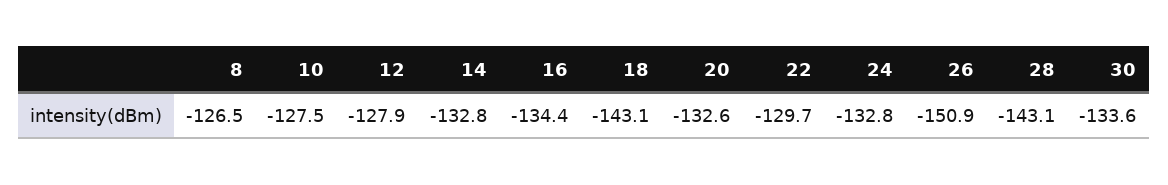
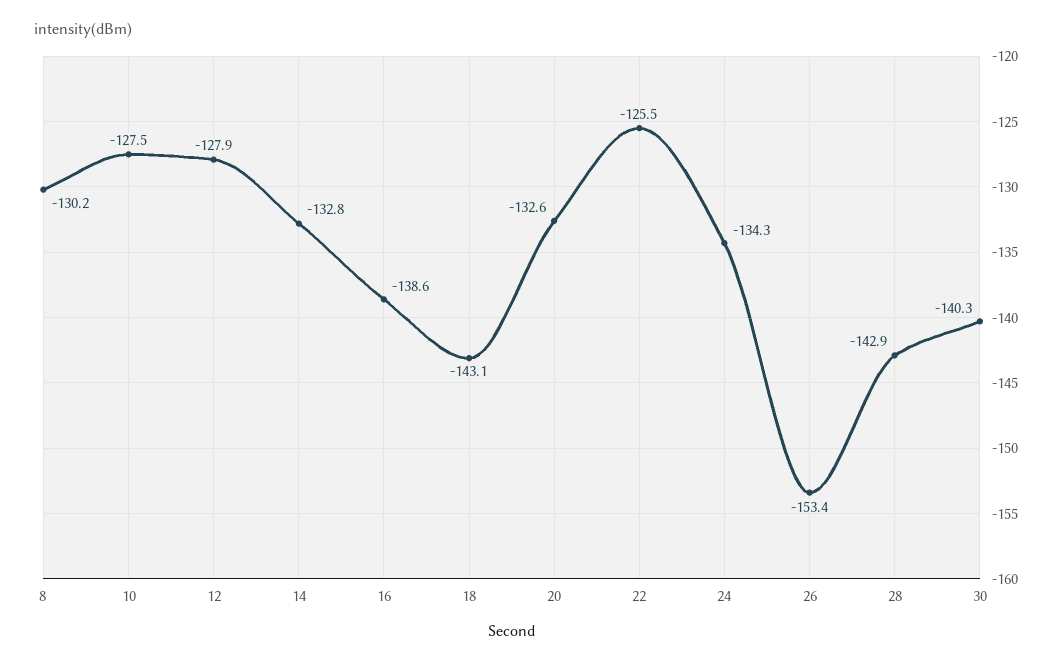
  {
-   "8": -126.5,
+   "8": -130.2,
    "10": -127.5,
    "12": -127.9,
    "14": -132.8,
-   "16": -134.4,
+   "16": -138.6,
    "18": -143.1,
    "20": -132.6,
-   "22": -129.7,
+   "22": -125.5,
-   "24": -132.8,
+   "24": -134.3,
-   "26": -150.9,
+   "26": -153.4,
-   "28": -143.1,
+   "28": -142.9,
-   "30": -133.6
+   "30": -140.3
  }

